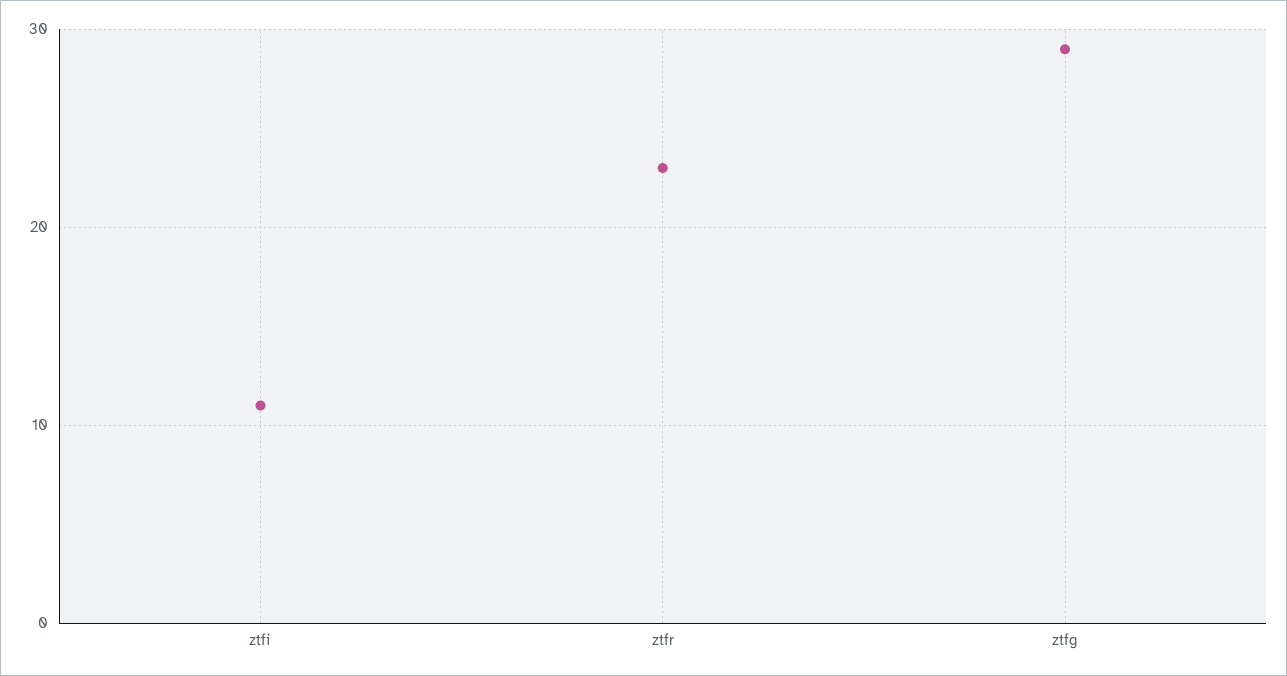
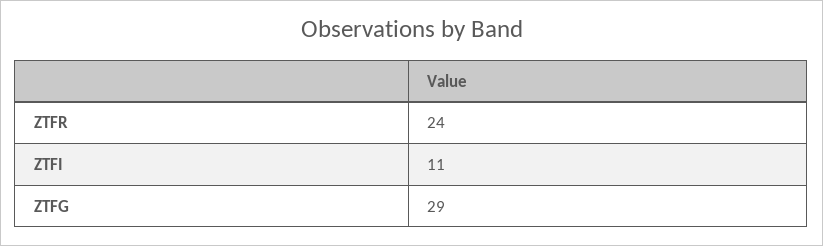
  {
    "ztfi": 11,
-   "ztfr": 23,
+   "ztfr": 24,
    "ztfg": 29
  }

